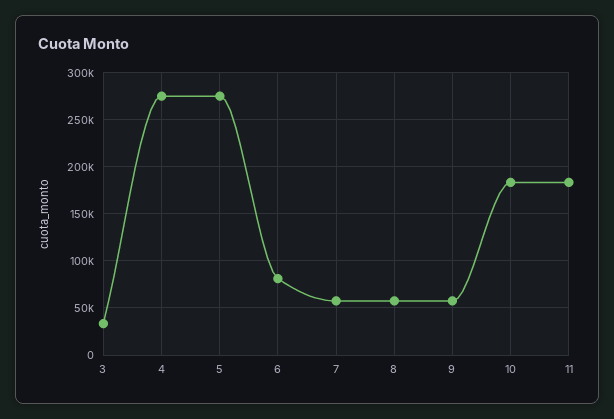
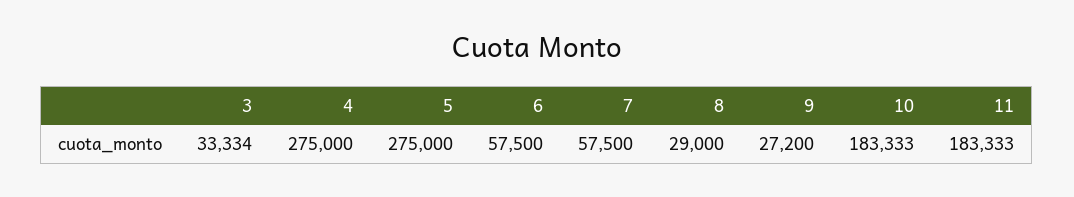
  {
    "3": 33334,
    "4": 275000,
    "5": 275000,
-   "6": 80000,
+   "6": 57500,
    "7": 57500,
-   "8": 60000,
+   "8": 29000,
-   "9": 60000,
+   "9": 27200,
    "10": 183333,
    "11": 183333
  }

